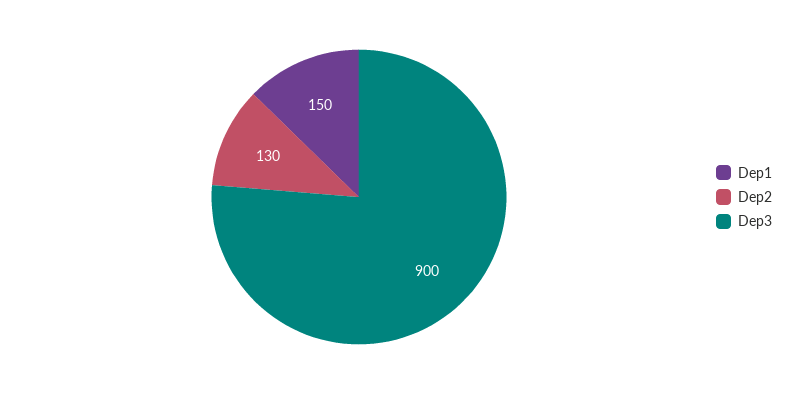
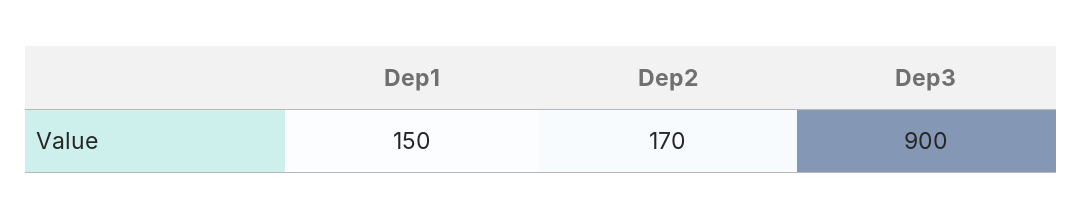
  {
    "Dep1": 150,
-   "Dep2": 130,
+   "Dep2": 170,
    "Dep3": 900
  }

